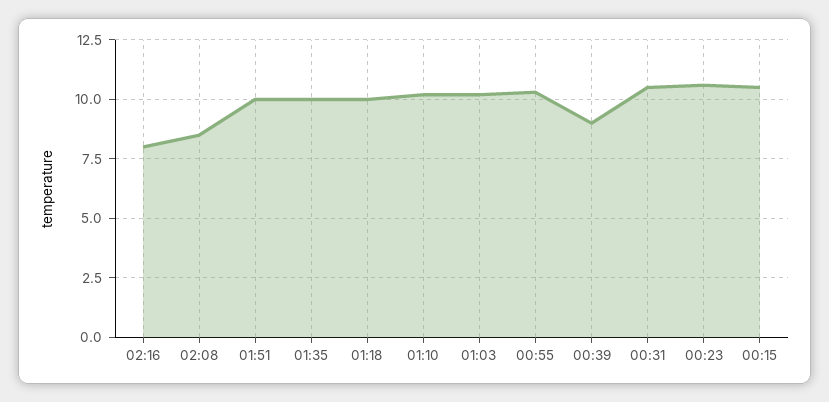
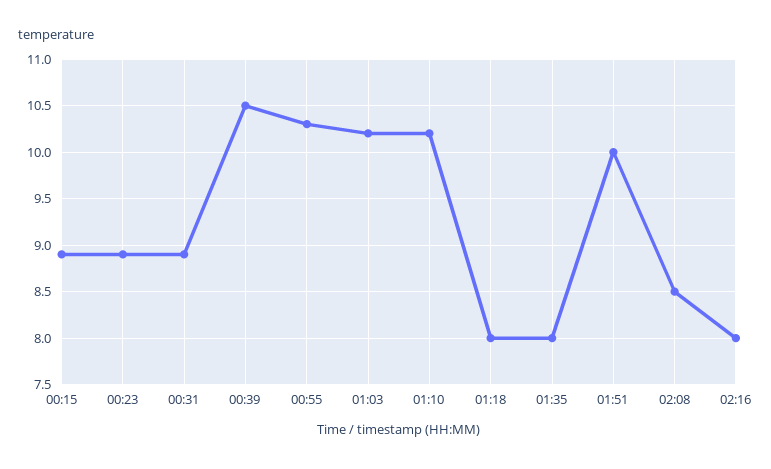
  {
    "02:16": 8,
    "02:08": 8.5,
    "01:51": 10,
-   "01:35": 10,
+   "01:35": 8,
-   "01:18": 10,
+   "01:18": 8,
    "01:10": 10.2,
    "01:03": 10.2,
    "00:55": 10.3,
-   "00:39": 9,
+   "00:39": 10.5,
-   "00:31": 10.5,
+   "00:31": 8.9,
-   "00:23": 10.5,
+   "00:23": 8.9,
-   "00:15": 10.5
+   "00:15": 8.9
  }

